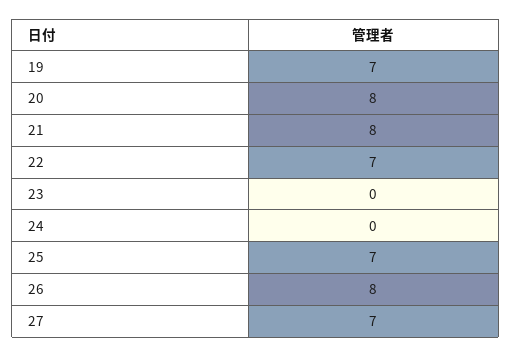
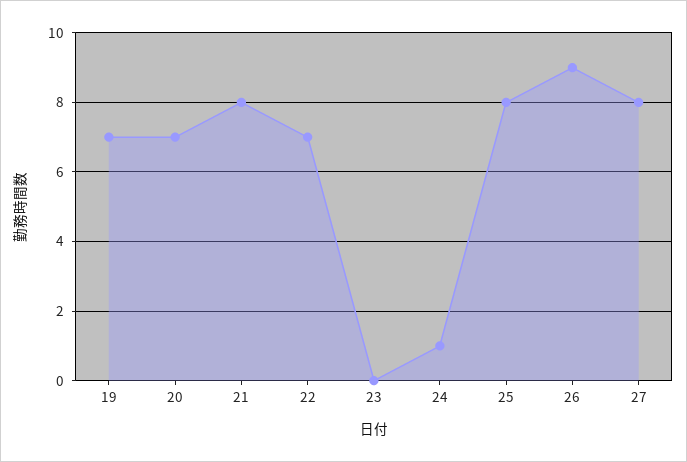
  {
    "19": 7,
-   "20": 8,
+   "20": 7,
    "21": 8,
    "22": 7,
    "23": 0,
-   "24": 0,
+   "24": 1,
-   "25": 7,
+   "25": 8,
-   "26": 8,
+   "26": 9,
-   "27": 7
+   "27": 8
  }

